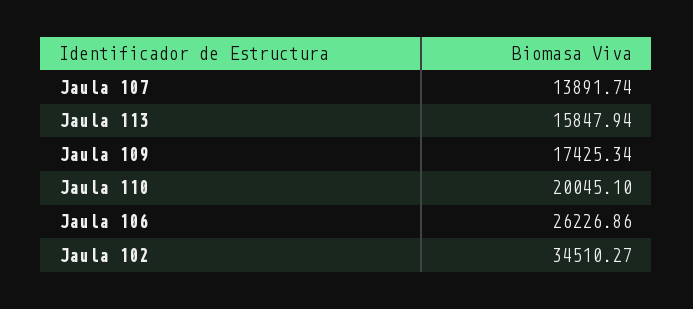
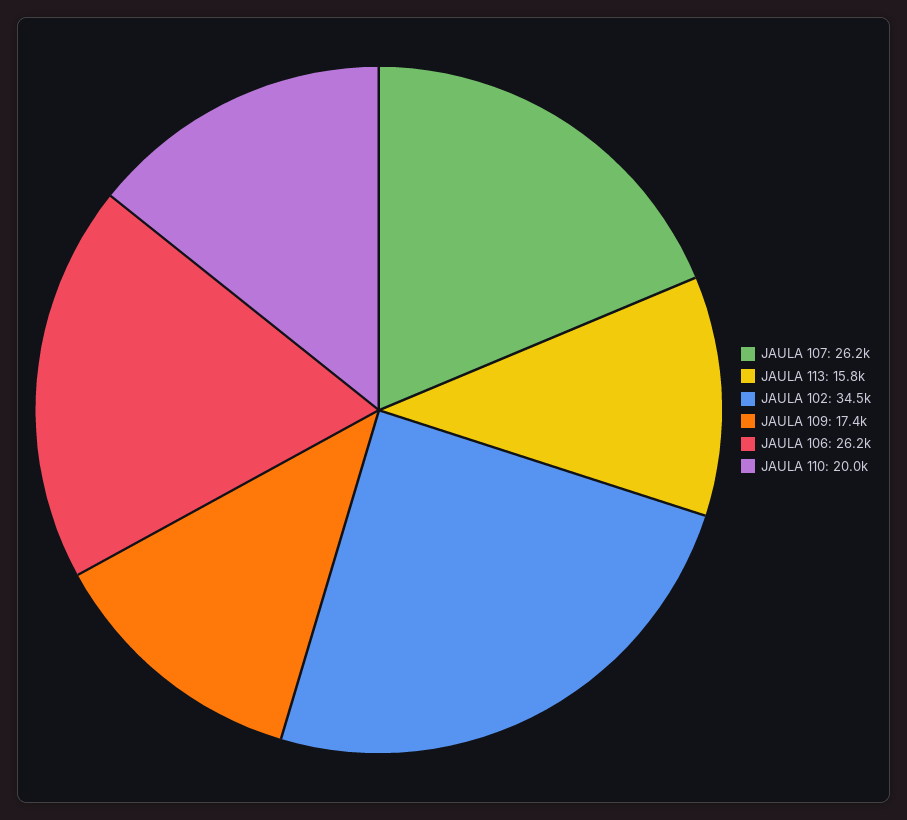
  {
-   "Jaula 107": 13891.74,
+   "Jaula 107": 26200,
    "Jaula 113": 15847.94,
    "Jaula 109": 17425.34,
    "Jaula 110": 20045.1,
    "Jaula 106": 26226.86,
    "Jaula 102": 34510.27
  }

